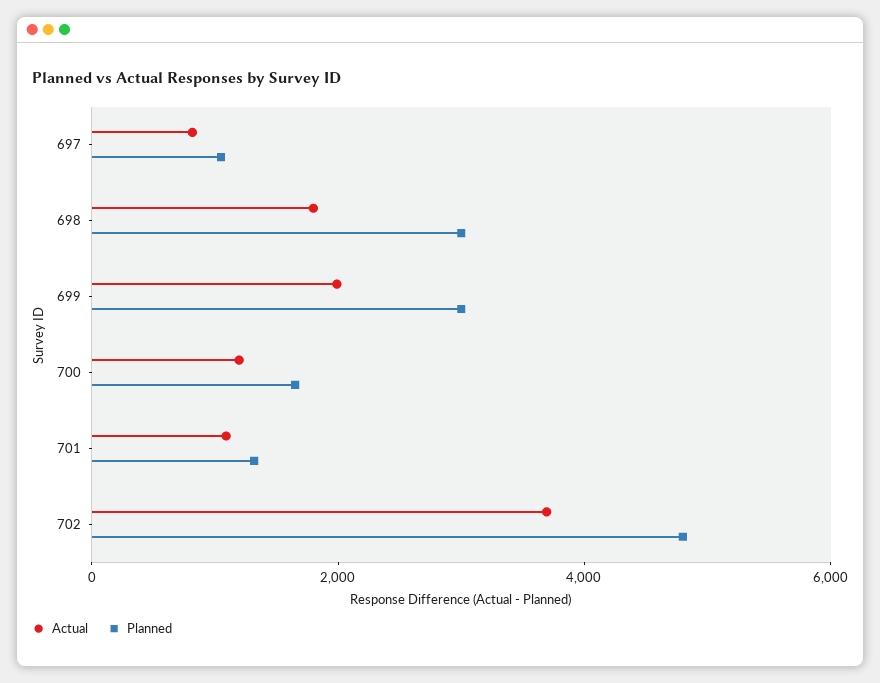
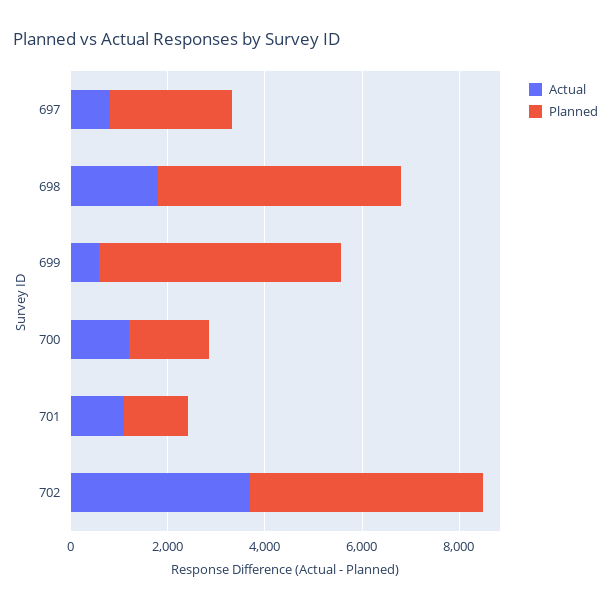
  {
    "Actual": {
      "697": 1000,
      "698": 2000,
-     "699": 2000,
+     "699": 500,
      "700": 1000,
      "701": 1000,
      "702": 3500
    },
    "Planned": {
-     "697": 1000,
+     "697": 2500,
-     "698": 3000,
+     "698": 5000,
-     "699": 3000,
+     "699": 5000,
      "700": 1500,
      "701": 1500,
      "702": 5000
    }
  }

